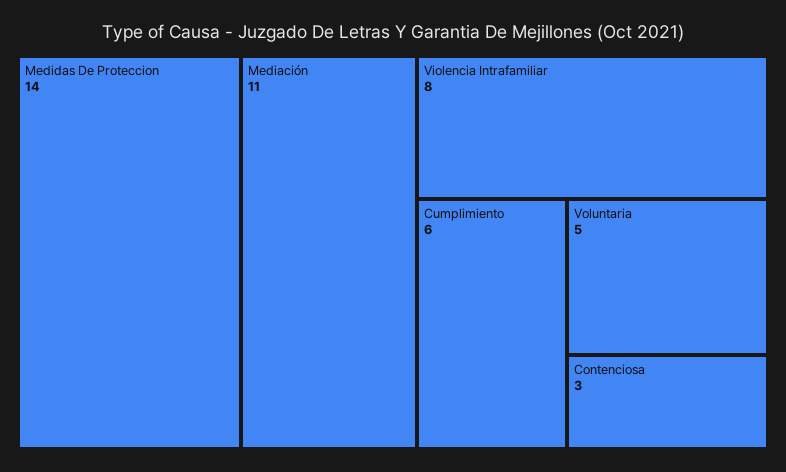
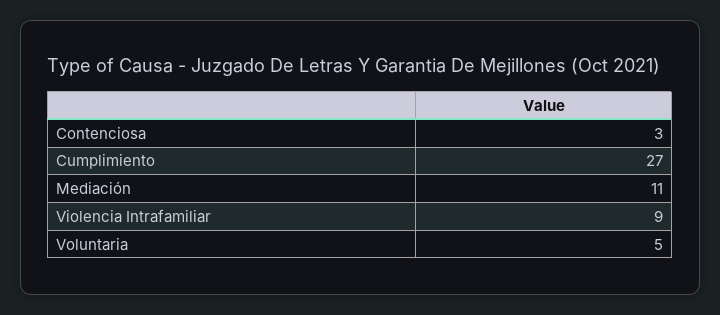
  {
-   "Medidas De Proteccion": 14,
    "Mediación": 11,
-   "Violencia Intrafamiliar": 8,
+   "Violencia Intrafamiliar": 9,
-   "Cumplimiento": 6,
+   "Cumplimiento": 27,
    "Voluntaria": 5,
    "Contenciosa": 3
  }

